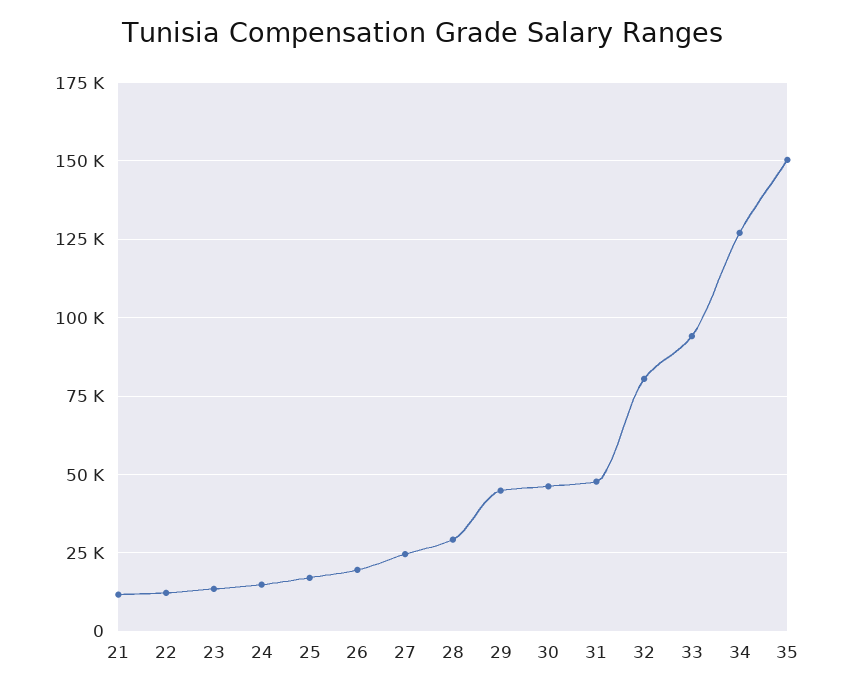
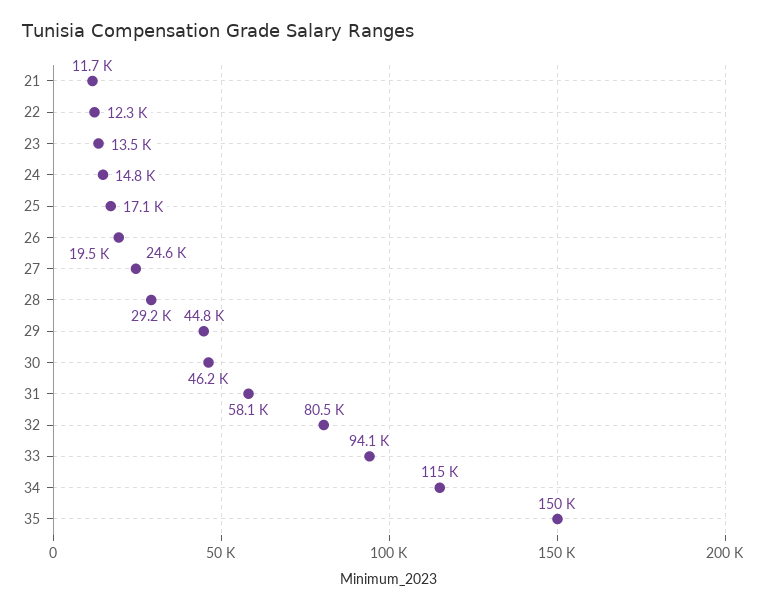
  {
    "21": 11700,
    "22": 12300,
    "23": 13500,
    "24": 14800,
    "25": 17100,
    "26": 19500,
    "27": 24600,
    "28": 29200,
    "29": 44800,
    "30": 46200,
-   "31": 47500,
+   "31": 58100,
    "32": 80500,
    "33": 94100,
-   "34": 127500,
+   "34": 115000,
    "35": 150000
  }

